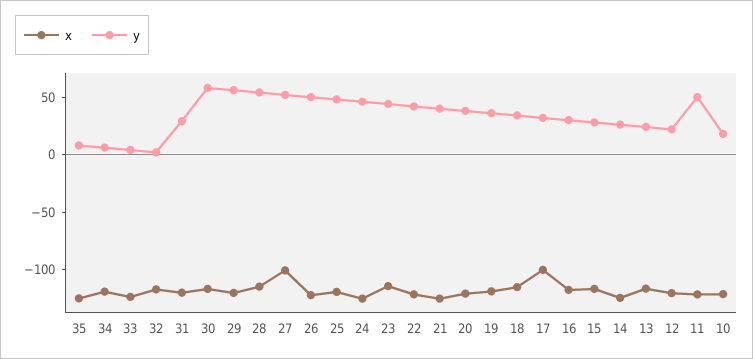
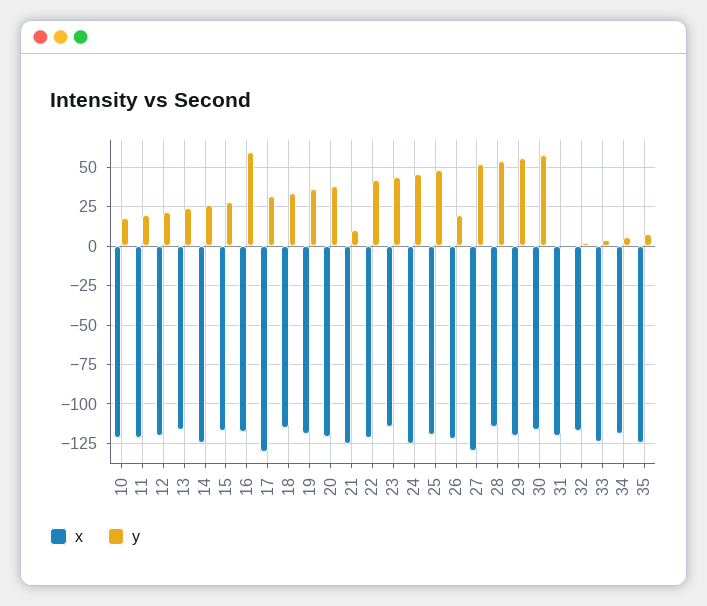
  {
    "x": {
      "35": -125,
      "34": -120,
      "33": -125,
      "32": -115,
      "31": -120,
      "30": -115,
      "29": -120,
      "28": -115,
-     "27": -100,
+     "27": -130,
      "26": -120,
      "25": -120,
      "24": -125,
      "23": -115,
      "22": -120,
      "21": -125,
      "20": -120,
      "19": -120,
      "18": -115,
-     "17": -100,
+     "17": -130,
      "16": -120,
      "15": -115,
      "14": -125,
      "13": -115,
      "12": -120,
      "11": -120,
      "10": -120
    },
    "y": {
      "35": 10,
      "34": 5,
      "33": 5,
      "32": 0,
-     "31": 30,
+     "31": 0,
      "30": 60,
      "29": 55,
      "28": 55,
      "27": 50,
-     "26": 50,
+     "26": 20,
      "25": 50,
      "24": 45,
      "23": 45,
      "22": 40,
-     "21": 40,
+     "21": 10,
      "20": 40,
      "19": 35,
      "18": 35,
      "17": 30,
-     "16": 30,
+     "16": 60,
      "15": 30,
      "14": 25,
      "13": 25,
      "12": 20,
-     "11": 50,
+     "11": 20,
      "10": 20
    }
  }

